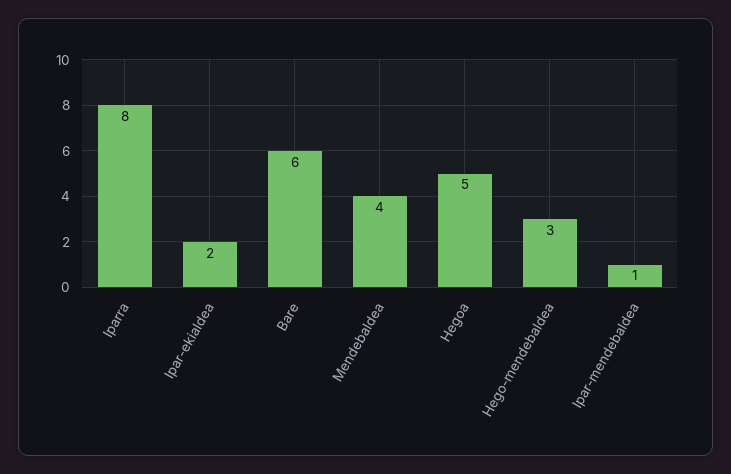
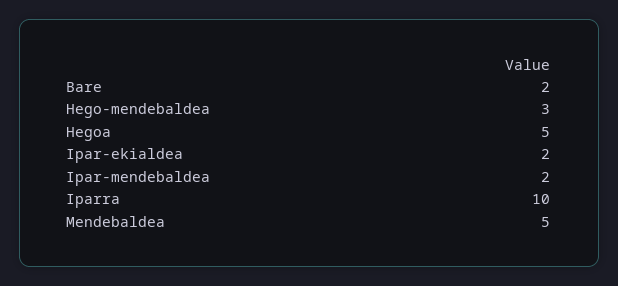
  {
-   "Iparra": 8,
+   "Iparra": 10,
    "Ipar-ekialdea": 2,
-   "Bare": 6,
+   "Bare": 2,
-   "Mendebaldea": 4,
+   "Mendebaldea": 5,
    "Hegoa": 5,
    "Hego-mendebaldea": 3,
-   "Ipar-mendebaldea": 1
+   "Ipar-mendebaldea": 2
  }

